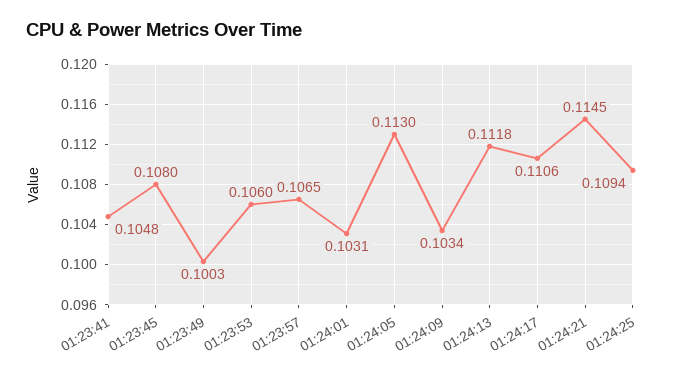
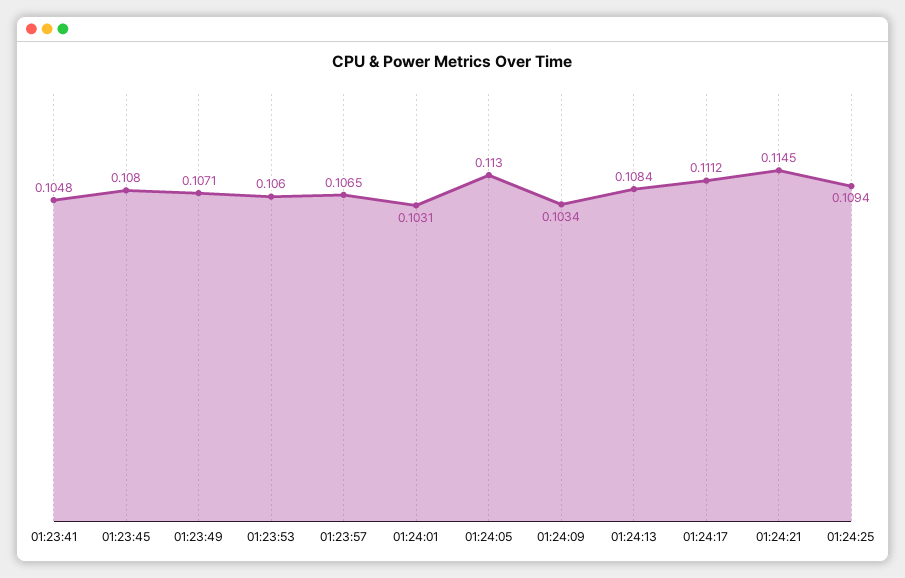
  {
    "01:23:41": 0.1048,
    "01:23:45": 0.108,
-   "01:23:49": 0.1003,
+   "01:23:49": 0.1071,
    "01:23:53": 0.106,
    "01:23:57": 0.1065,
    "01:24:01": 0.1031,
    "01:24:05": 0.113,
    "01:24:09": 0.1034,
-   "01:24:13": 0.1118,
+   "01:24:13": 0.1084,
-   "01:24:17": 0.1106,
+   "01:24:17": 0.1112,
    "01:24:21": 0.1145,
    "01:24:25": 0.1094
  }

